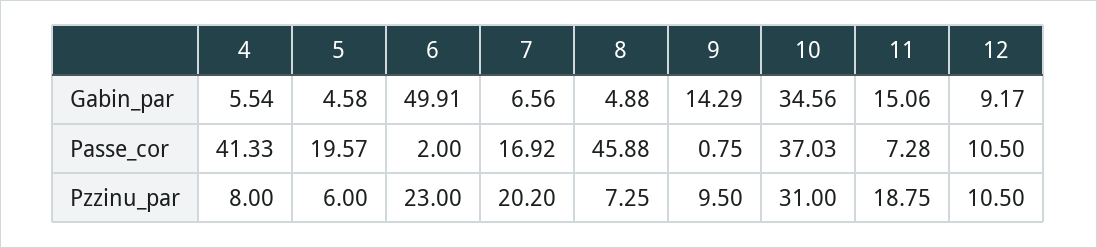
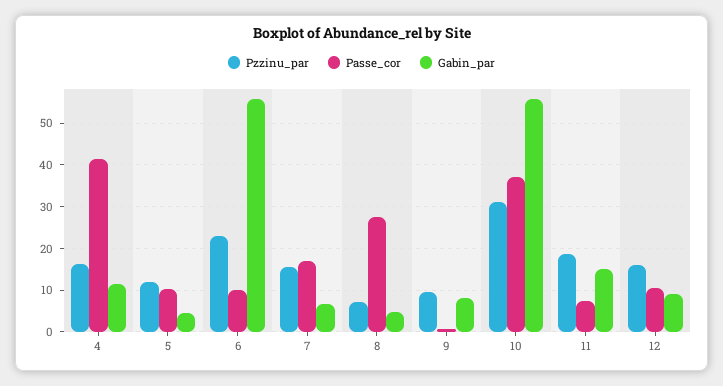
  {
    "Gabin_par": {
-     "4": 5.54,
+     "4": 12,
      "5": 4.58,
-     "6": 49.91,
+     "6": 56,
      "7": 6.56,
      "8": 4.88,
-     "9": 14.29,
+     "9": 8,
-     "10": 34.56,
+     "10": 56,
      "11": 15.06,
      "12": 9.17
    },
    "Passe_cor": {
      "4": 41.33,
-     "5": 19.57,
+     "5": 10,
-     "6": 2,
+     "6": 10,
      "7": 16.92,
-     "8": 45.88,
+     "8": 28,
      "9": 0.75,
      "10": 37.03,
      "11": 7.28,
      "12": 10.5
    },
    "Pzzinu_par": {
-     "4": 8,
+     "4": 16,
-     "5": 6,
+     "5": 12,
      "6": 23,
-     "7": 20.2,
+     "7": 16,
      "8": 7.25,
      "9": 9.5,
      "10": 31,
      "11": 18.75,
-     "12": 10.5
+     "12": 16
    }
  }

